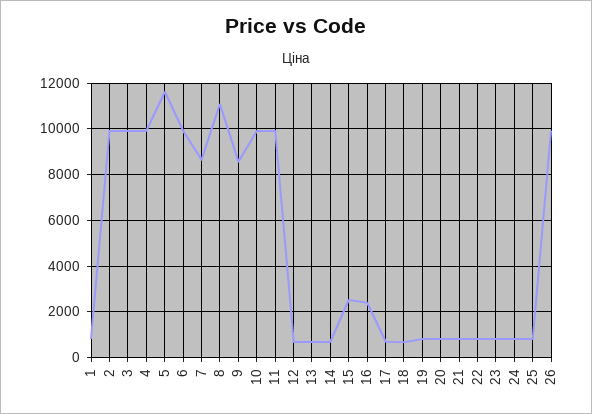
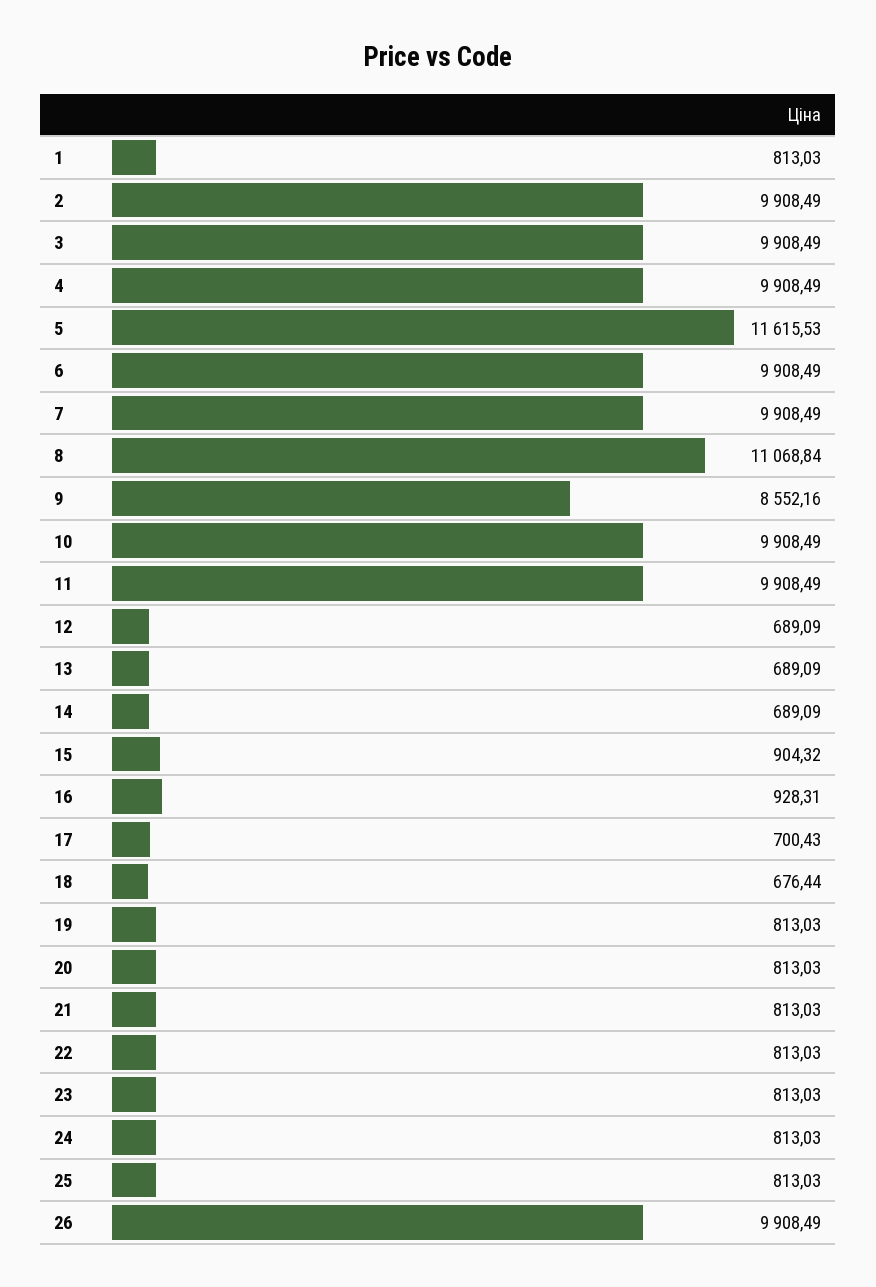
  {
    "1": 813.03,
    "2": 9908.49,
    "3": 9908.49,
    "4": 9908.49,
    "5": 11615.53,
    "6": 9908.49,
-   "7": 8500,
+   "7": 9908.49,
    "8": 11068.84,
    "9": 8552.16,
    "10": 9908.49,
    "11": 9908.49,
    "12": 689.09,
    "13": 689.09,
    "14": 689.09,
-   "15": 2500,
+   "15": 904.32,
-   "16": 2500,
+   "16": 928.31,
    "17": 700.43,
    "18": 676.44,
    "19": 813.03,
    "20": 813.03,
    "21": 813.03,
    "22": 813.03,
    "23": 813.03,
    "24": 813.03,
    "25": 813.03,
    "26": 9908.49
  }

